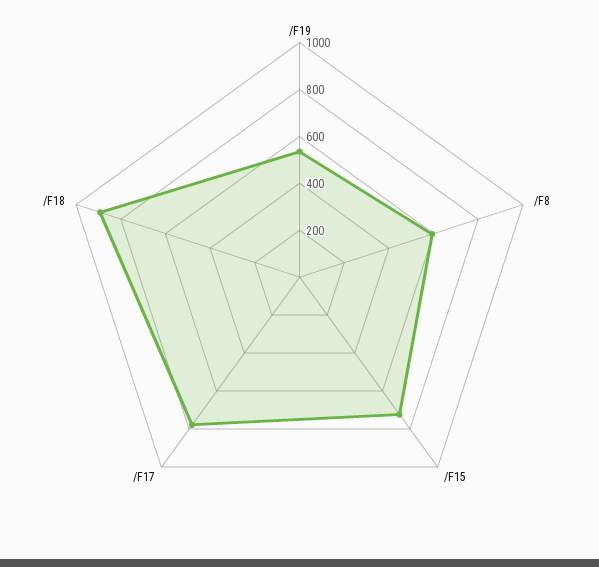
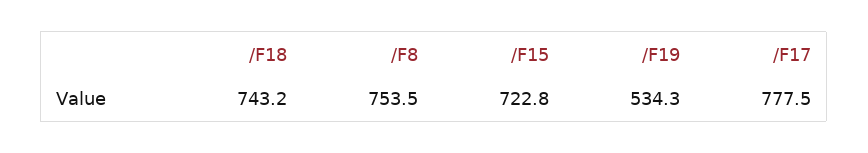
  {
    "/F19": 534.3,
-   "/F8": 600,
+   "/F8": 753.5,
    "/F15": 722.8,
    "/F17": 777.5,
-   "/F18": 900
+   "/F18": 743.2
  }

